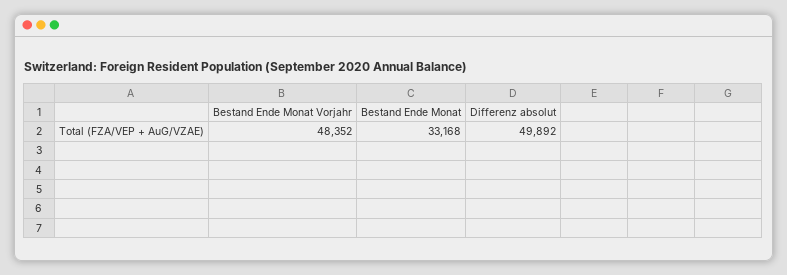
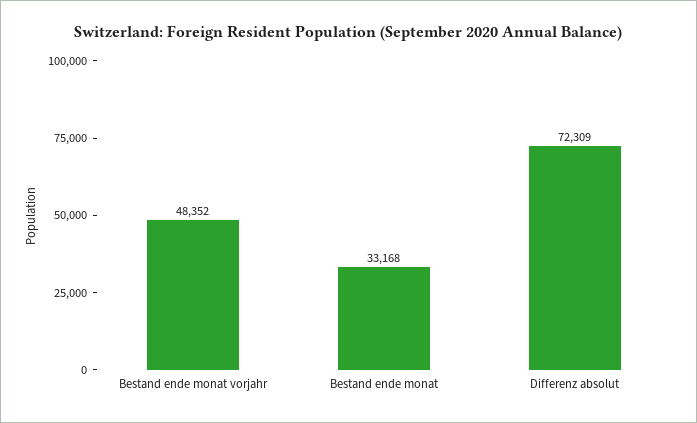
  {
    "Bestand Ende Monat Vorjahr": 48352,
    "Bestand Ende Monat": 33168,
-   "Differenz absolut": 49892
+   "Differenz absolut": 72309
  }

